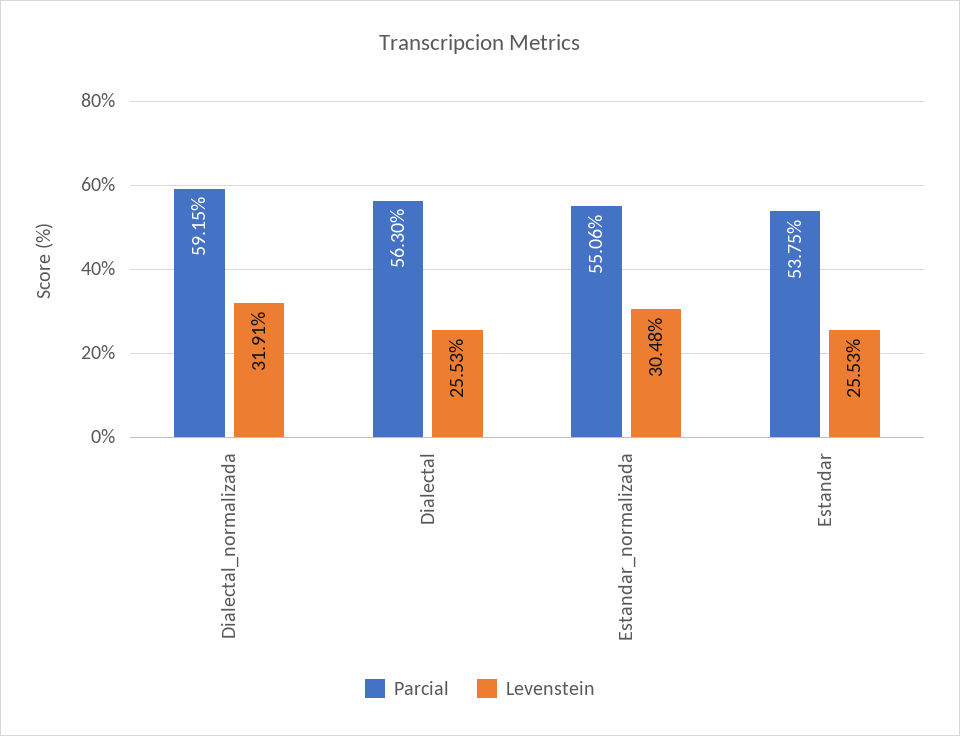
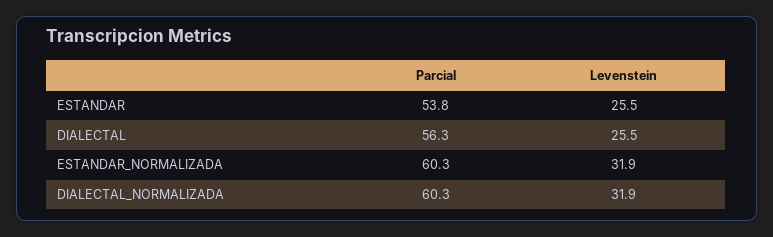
  {
    "Parcial": {
-     "Dialectal_normalizada": 59.15,
+     "Dialectal_normalizada": 60.3,
      "Dialectal": 56.3,
-     "Estandar_normalizada": 55.06,
+     "Estandar_normalizada": 60.3,
      "Estandar": 53.75
    },
    "Levenstein": {
      "Dialectal_normalizada": 31.91,
      "Dialectal": 25.53,
-     "Estandar_normalizada": 30.48,
+     "Estandar_normalizada": 31.9,
      "Estandar": 25.53
    }
  }

